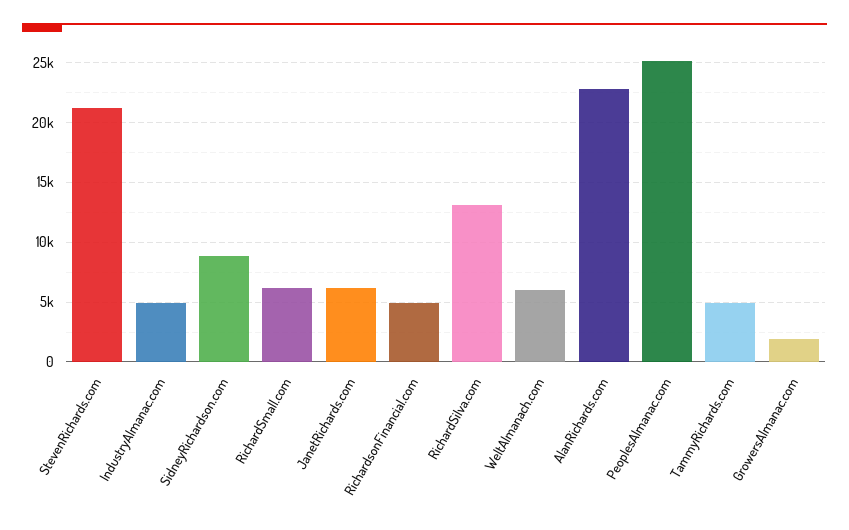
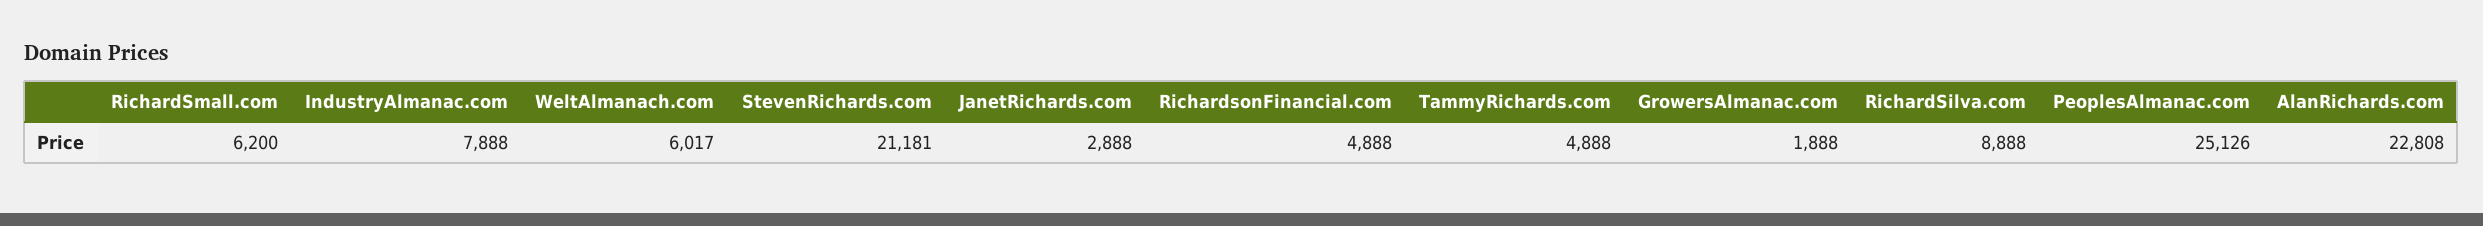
  {
    "StevenRichards.com": 21181,
-   "IndustryAlmanac.com": 5000,
+   "IndustryAlmanac.com": 7888,
-   "SidneyRichardson.com": 9000,
    "RichardSmall.com": 6200,
-   "JanetRichards.com": 6000,
+   "JanetRichards.com": 2888,
    "RichardsonFinancial.com": 4888,
-   "RichardSilva.com": 13000,
+   "RichardSilva.com": 8888,
    "WeltAlmanach.com": 6017,
    "AlanRichards.com": 22808,
    "PeoplesAlmanac.com": 25126,
    "TammyRichards.com": 4888,
    "GrowersAlmanac.com": 1888
  }

